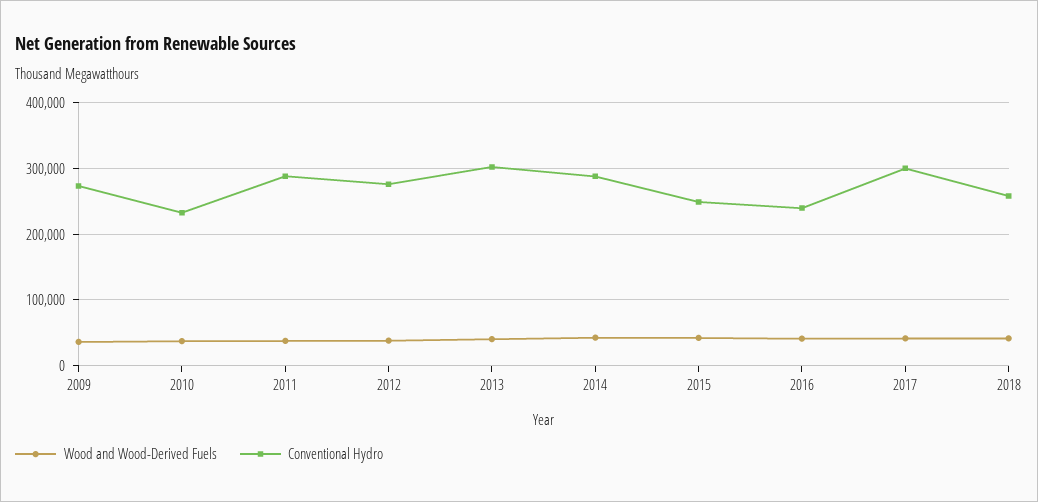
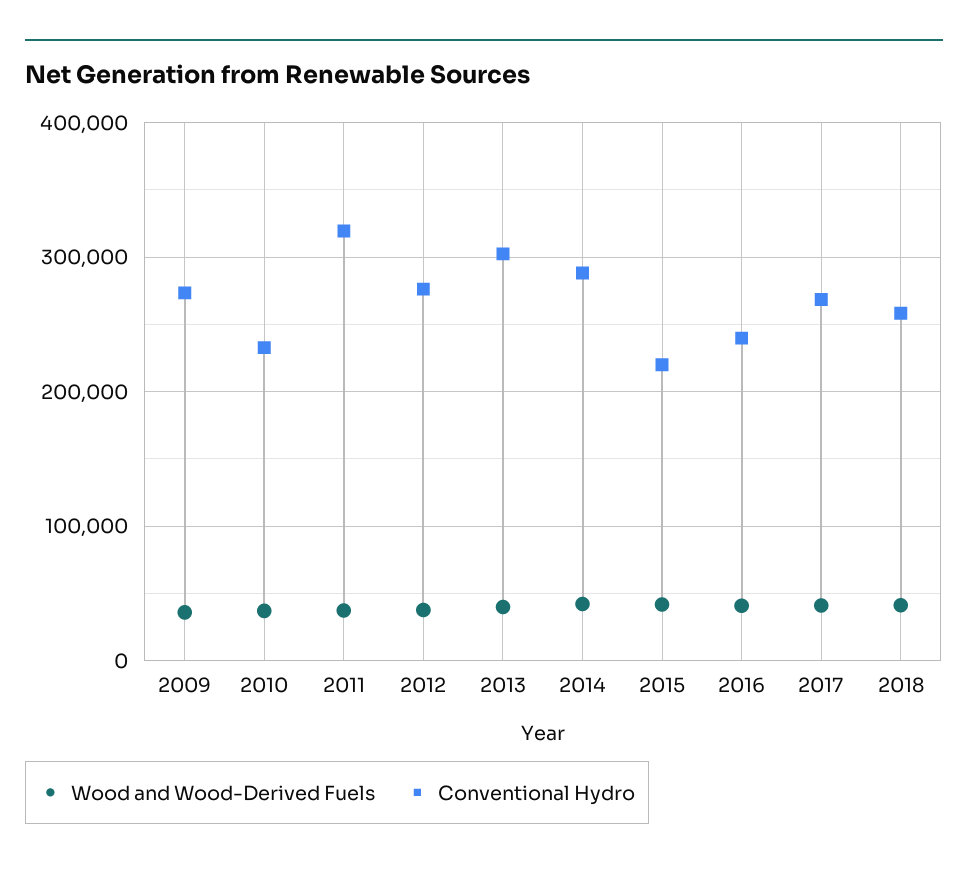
  {
    "Wood and Wood-Derived Fuels": {
      "2009": 40000,
      "2010": 40000,
      "2011": 40000,
      "2012": 40000,
      "2013": 40000,
      "2014": 40000,
      "2015": 40000,
      "2016": 40000,
      "2017": 40000,
      "2018": 40000
    },
    "Conventional Hydro": {
      "2009": 270000,
      "2010": 230000,
-     "2011": 290000,
+     "2011": 320000,
      "2012": 280000,
      "2013": 300000,
      "2014": 290000,
-     "2015": 250000,
+     "2015": 220000,
      "2016": 240000,
-     "2017": 300000,
+     "2017": 270000,
      "2018": 260000
    }
  }

